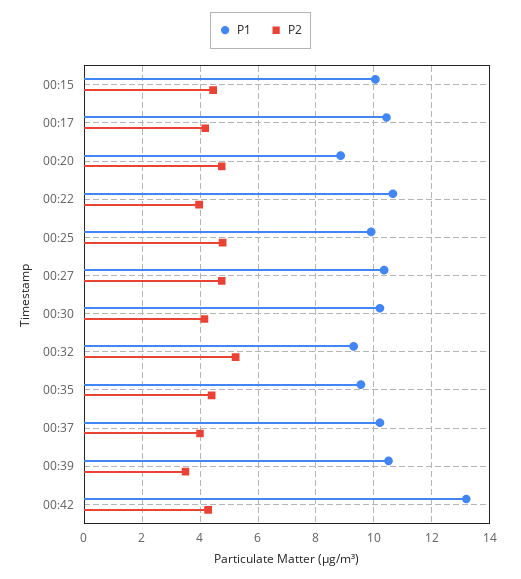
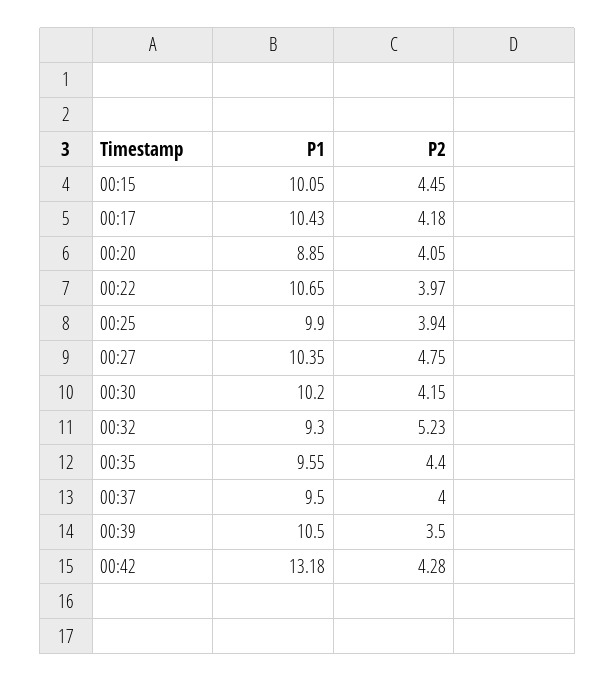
  {
    "P1": {
      "00:15": 10.05,
      "00:17": 10.43,
      "00:20": 8.85,
      "00:22": 10.65,
      "00:25": 9.9,
      "00:27": 10.35,
      "00:30": 10.2,
      "00:32": 9.3,
      "00:35": 9.55,
-     "00:37": 10.25,
+     "00:37": 9.5,
      "00:39": 10.5,
      "00:42": 13.18
    },
    "P2": {
      "00:15": 4.45,
      "00:17": 4.18,
-     "00:20": 4.75,
+     "00:20": 4.05,
      "00:22": 3.97,
-     "00:25": 4.75,
+     "00:25": 3.94,
      "00:27": 4.75,
      "00:30": 4.15,
      "00:32": 5.23,
      "00:35": 4.4,
      "00:37": 4,
      "00:39": 3.5,
      "00:42": 4.28
    }
  }

